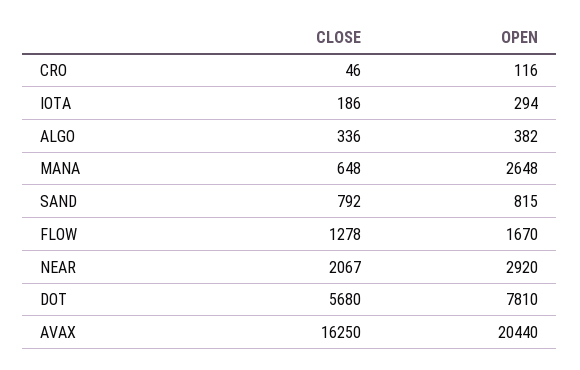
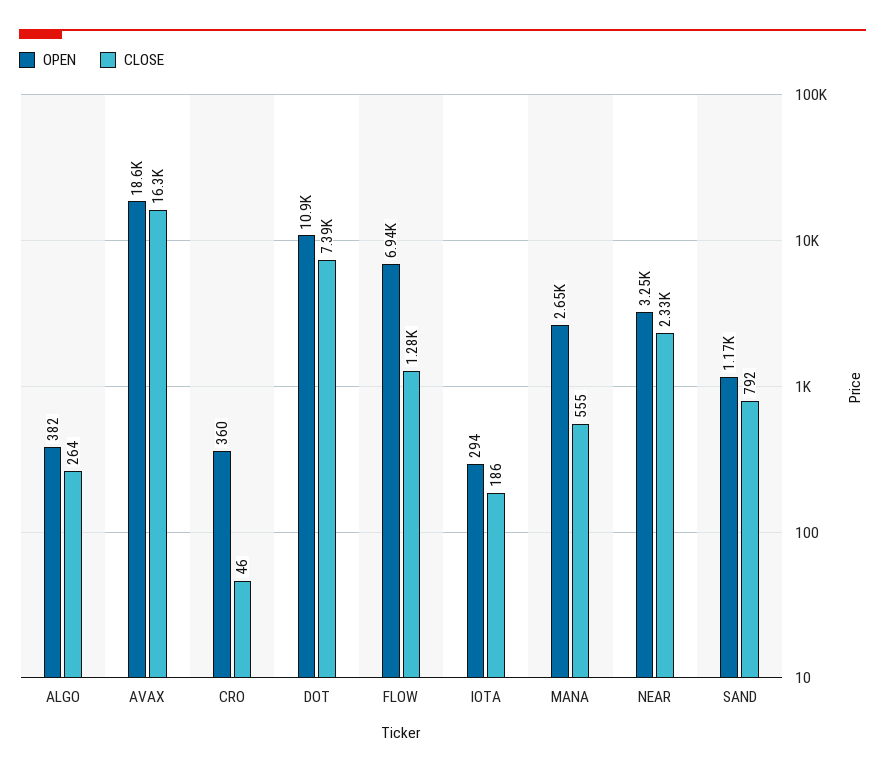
  {
    "CLOSE": {
      "CRO": 46,
      "IOTA": 186,
-     "ALGO": 336,
+     "ALGO": 264,
-     "MANA": 648,
+     "MANA": 555,
      "SAND": 792,
      "FLOW": 1278,
-     "NEAR": 2067,
+     "NEAR": 2330,
-     "DOT": 5680,
+     "DOT": 7390,
      "AVAX": 16250
    },
    "OPEN": {
-     "CRO": 116,
+     "CRO": 360,
      "IOTA": 294,
      "ALGO": 382,
      "MANA": 2648,
-     "SAND": 815,
+     "SAND": 1170,
-     "FLOW": 1670,
+     "FLOW": 6940,
-     "NEAR": 2920,
+     "NEAR": 3250,
-     "DOT": 7810,
+     "DOT": 10900,
-     "AVAX": 20440
+     "AVAX": 18600
    }
  }

